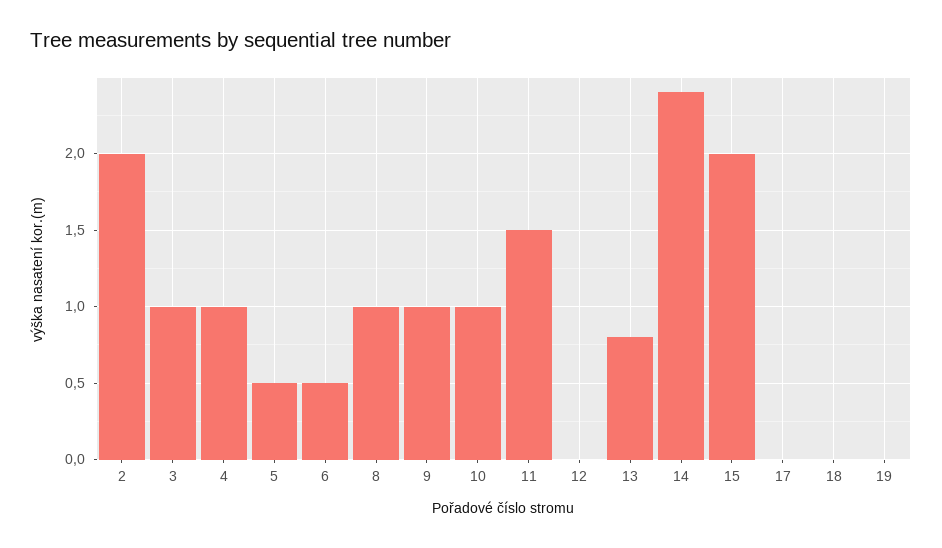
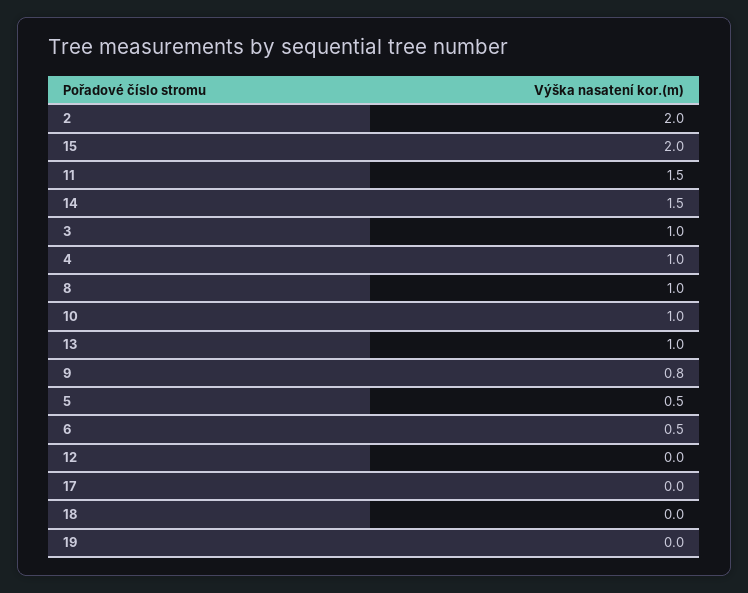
  {
    "2": 2,
    "3": 1,
    "4": 1,
    "5": 0.5,
    "6": 0.5,
    "8": 1,
-   "9": 1,
+   "9": 0.8,
    "10": 1,
    "11": 1.5,
    "12": 0,
-   "13": 0.8,
+   "13": 1,
-   "14": 2.4,
+   "14": 1.5,
    "15": 2,
    "17": 0,
    "18": 0,
    "19": 0
  }

